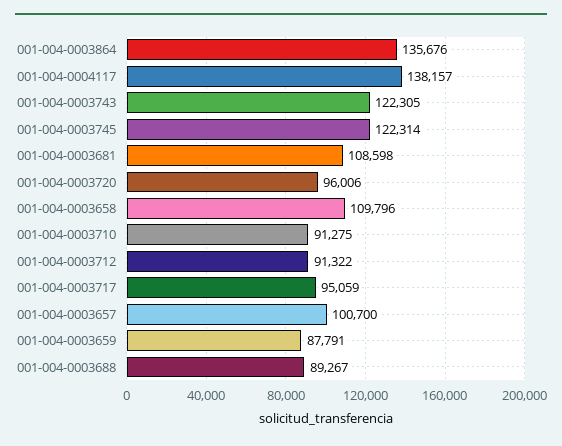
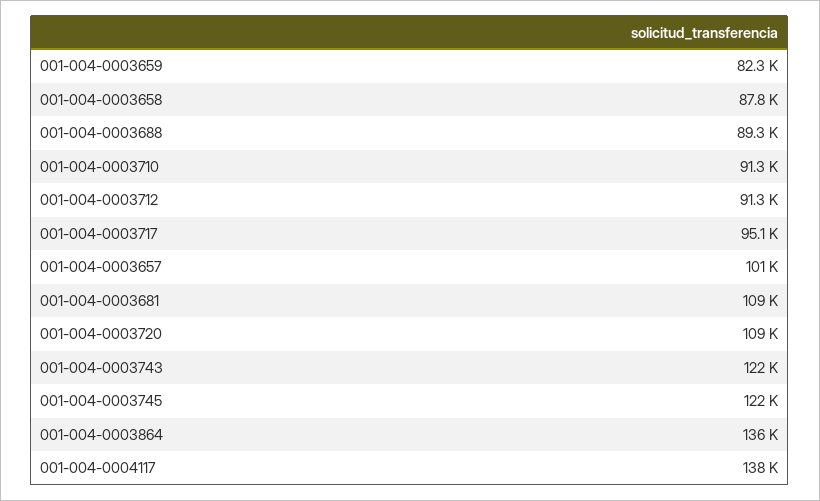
  {
    "001-004-0003864": 135676,
    "001-004-0004117": 138157,
    "001-004-0003743": 122305,
    "001-004-0003745": 122314,
    "001-004-0003681": 108598,
-   "001-004-0003720": 96006,
+   "001-004-0003720": 109000,
-   "001-004-0003658": 109796,
+   "001-004-0003658": 87800,
    "001-004-0003710": 91275,
    "001-004-0003712": 91322,
    "001-004-0003717": 95059,
    "001-004-0003657": 100700,
-   "001-004-0003659": 87791,
+   "001-004-0003659": 82300,
    "001-004-0003688": 89267
  }

